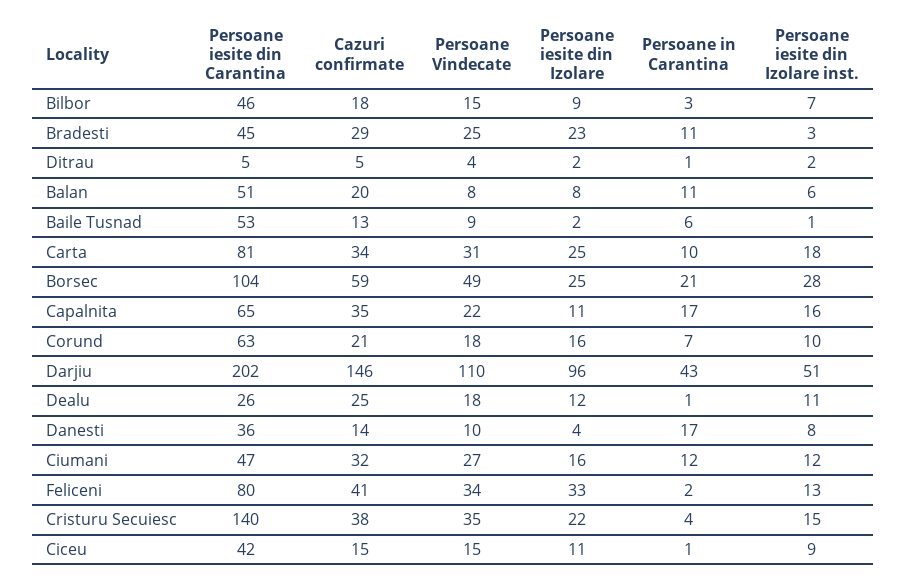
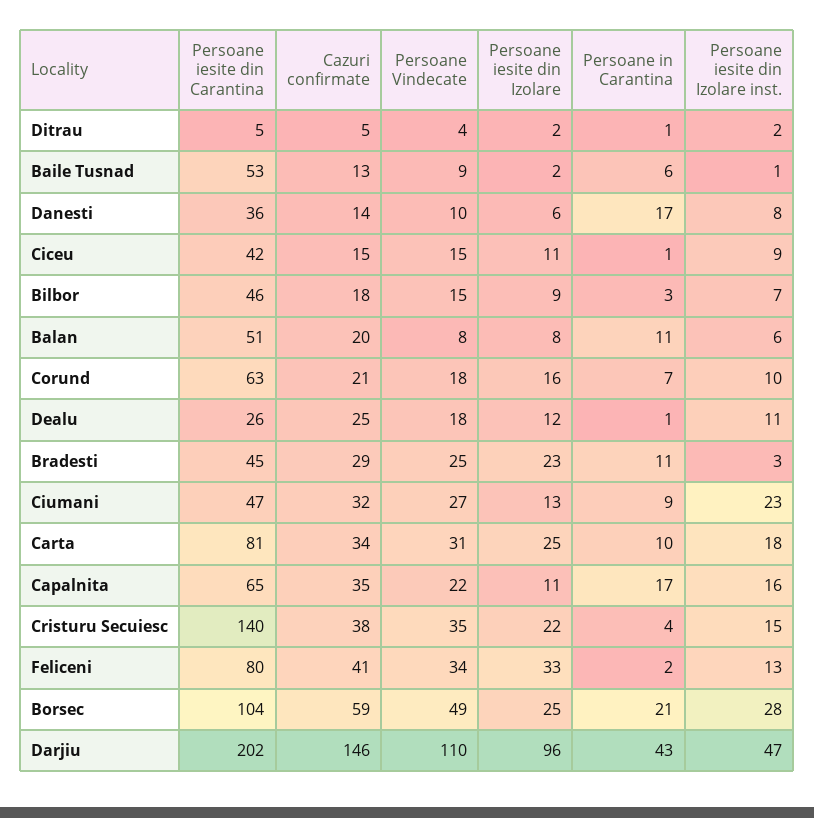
  {
    "Persoane iesite din Carantina": {
      "Bilbor": 46,
      "Bradesti": 45,
      "Ditrau": 5,
      "Balan": 51,
      "Baile Tusnad": 53,
      "Carta": 81,
      "Borsec": 104,
      "Capalnita": 65,
      "Corund": 63,
      "Darjiu": 202,
      "Dealu": 26,
      "Danesti": 36,
      "Ciumani": 47,
      "Feliceni": 80,
      "Cristuru Secuiesc": 140,
      "Ciceu": 42
    },
    "Cazuri confirmate": {
      "Bilbor": 18,
      "Bradesti": 29,
      "Ditrau": 5,
      "Balan": 20,
      "Baile Tusnad": 13,
      "Carta": 34,
      "Borsec": 59,
      "Capalnita": 35,
      "Corund": 21,
      "Darjiu": 146,
      "Dealu": 25,
      "Danesti": 14,
      "Ciumani": 32,
      "Feliceni": 41,
      "Cristuru Secuiesc": 38,
      "Ciceu": 15
    },
    "Persoane Vindecate": {
      "Bilbor": 15,
      "Bradesti": 25,
      "Ditrau": 4,
      "Balan": 8,
      "Baile Tusnad": 9,
      "Carta": 31,
      "Borsec": 49,
      "Capalnita": 22,
      "Corund": 18,
      "Darjiu": 110,
      "Dealu": 18,
      "Danesti": 10,
      "Ciumani": 27,
      "Feliceni": 34,
      "Cristuru Secuiesc": 35,
      "Ciceu": 15
    },
    "Persoane iesite din Izolare": {
      "Bilbor": 9,
      "Bradesti": 23,
      "Ditrau": 2,
      "Balan": 8,
      "Baile Tusnad": 2,
      "Carta": 25,
      "Borsec": 25,
      "Capalnita": 11,
      "Corund": 16,
      "Darjiu": 96,
      "Dealu": 12,
-     "Danesti": 4,
+     "Danesti": 6,
-     "Ciumani": 16,
+     "Ciumani": 13,
      "Feliceni": 33,
      "Cristuru Secuiesc": 22,
      "Ciceu": 11
    },
    "Persoane in Carantina": {
      "Bilbor": 3,
      "Bradesti": 11,
      "Ditrau": 1,
      "Balan": 11,
      "Baile Tusnad": 6,
      "Carta": 10,
      "Borsec": 21,
      "Capalnita": 17,
      "Corund": 7,
      "Darjiu": 43,
      "Dealu": 1,
      "Danesti": 17,
-     "Ciumani": 12,
+     "Ciumani": 9,
      "Feliceni": 2,
      "Cristuru Secuiesc": 4,
      "Ciceu": 1
    },
    "Persoane iesite din Izolare inst.": {
      "Bilbor": 7,
      "Bradesti": 3,
      "Ditrau": 2,
      "Balan": 6,
      "Baile Tusnad": 1,
      "Carta": 18,
      "Borsec": 28,
      "Capalnita": 16,
      "Corund": 10,
-     "Darjiu": 51,
+     "Darjiu": 47,
      "Dealu": 11,
      "Danesti": 8,
-     "Ciumani": 12,
+     "Ciumani": 23,
      "Feliceni": 13,
      "Cristuru Secuiesc": 15,
      "Ciceu": 9
    }
  }

